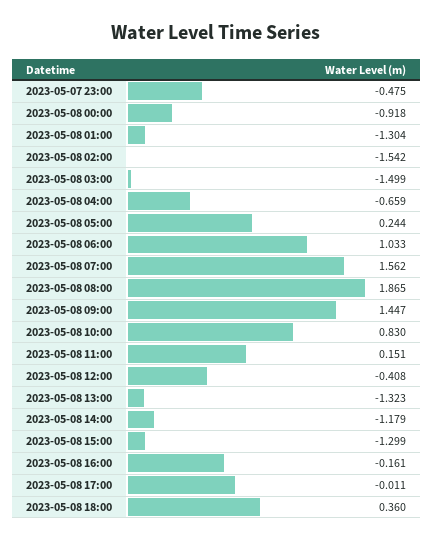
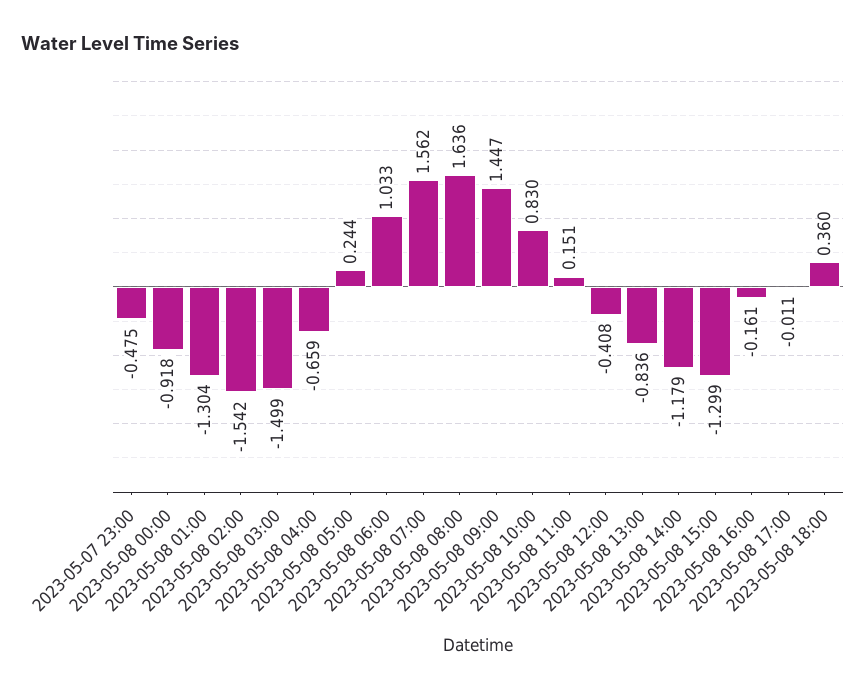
  {
    "2023-05-07 23:00": -0.475,
    "2023-05-08 00:00": -0.918,
    "2023-05-08 01:00": -1.304,
    "2023-05-08 02:00": -1.542,
    "2023-05-08 03:00": -1.499,
    "2023-05-08 04:00": -0.659,
    "2023-05-08 05:00": 0.244,
    "2023-05-08 06:00": 1.033,
    "2023-05-08 07:00": 1.562,
-   "2023-05-08 08:00": 1.865,
+   "2023-05-08 08:00": 1.636,
    "2023-05-08 09:00": 1.447,
    "2023-05-08 10:00": 0.83,
    "2023-05-08 11:00": 0.151,
    "2023-05-08 12:00": -0.408,
-   "2023-05-08 13:00": -1.323,
+   "2023-05-08 13:00": -0.836,
    "2023-05-08 14:00": -1.179,
    "2023-05-08 15:00": -1.299,
    "2023-05-08 16:00": -0.161,
    "2023-05-08 17:00": -0.011,
    "2023-05-08 18:00": 0.36
  }

